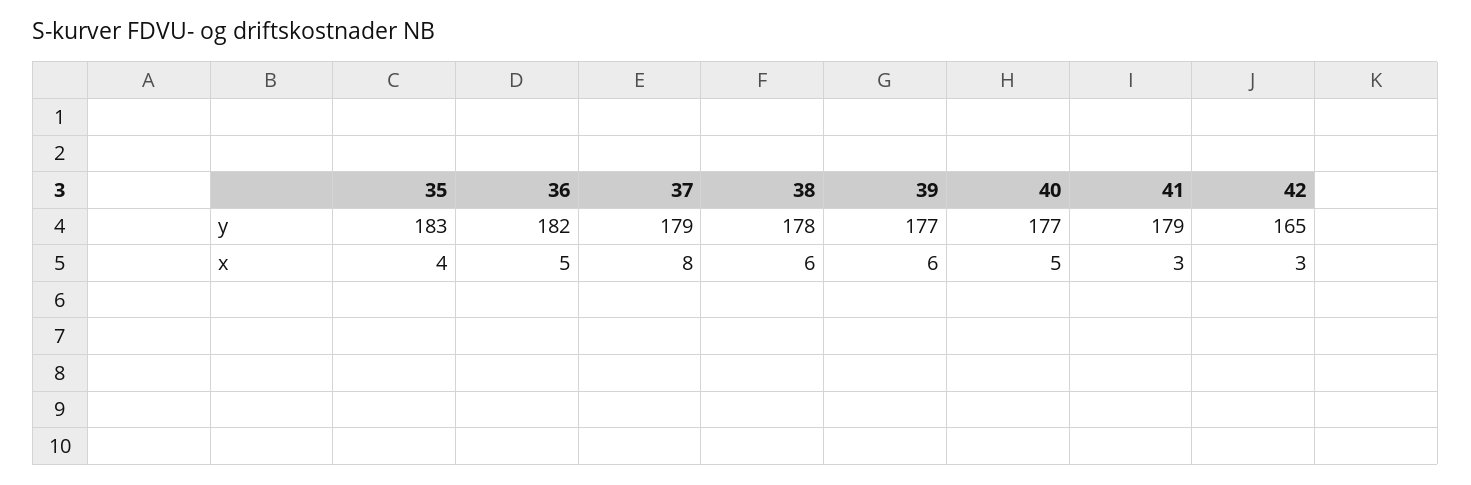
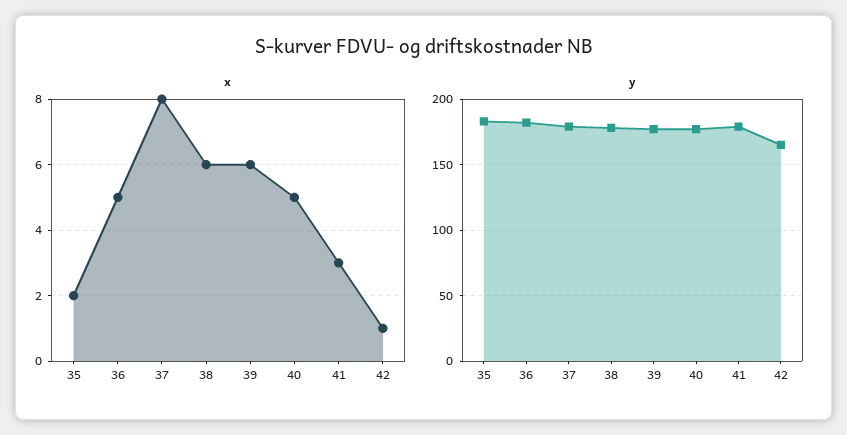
  {
    "y": {
      "35": 183,
      "36": 182,
      "37": 179,
      "38": 178,
      "39": 177,
      "40": 177,
      "41": 179,
      "42": 165
    },
    "x": {
-     "35": 4,
+     "35": 2,
      "36": 5,
      "37": 8,
      "38": 6,
      "39": 6,
      "40": 5,
      "41": 3,
-     "42": 3
+     "42": 1
    }
  }

